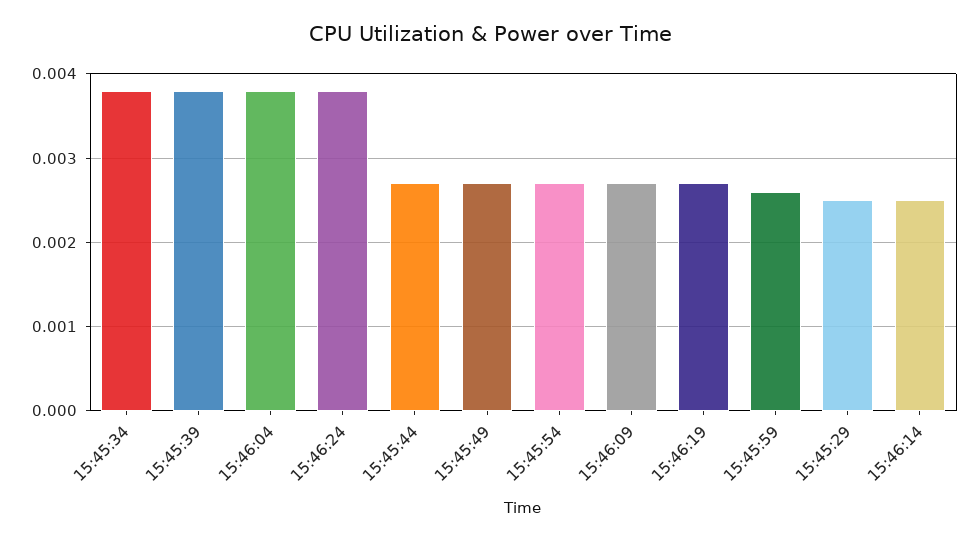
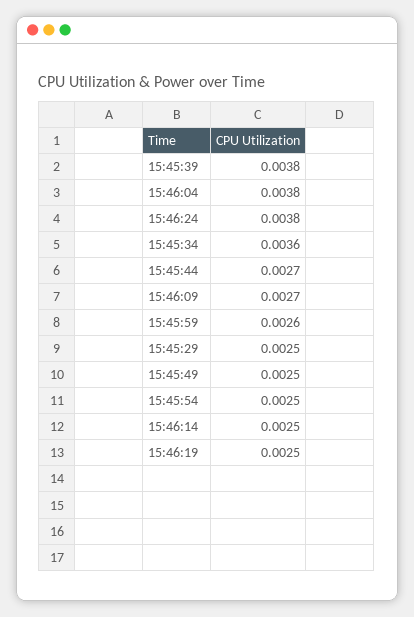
  {
-   "15:45:34": 0.0038,
+   "15:45:34": 0.0036,
    "15:45:39": 0.0038,
    "15:46:04": 0.0038,
    "15:46:24": 0.0038,
    "15:45:44": 0.0027,
-   "15:45:49": 0.0027,
+   "15:45:49": 0.0025,
-   "15:45:54": 0.0027,
+   "15:45:54": 0.0025,
    "15:46:09": 0.0027,
-   "15:46:19": 0.0027,
+   "15:46:19": 0.0025,
    "15:45:59": 0.0026,
    "15:45:29": 0.0025,
    "15:46:14": 0.0025
  }

